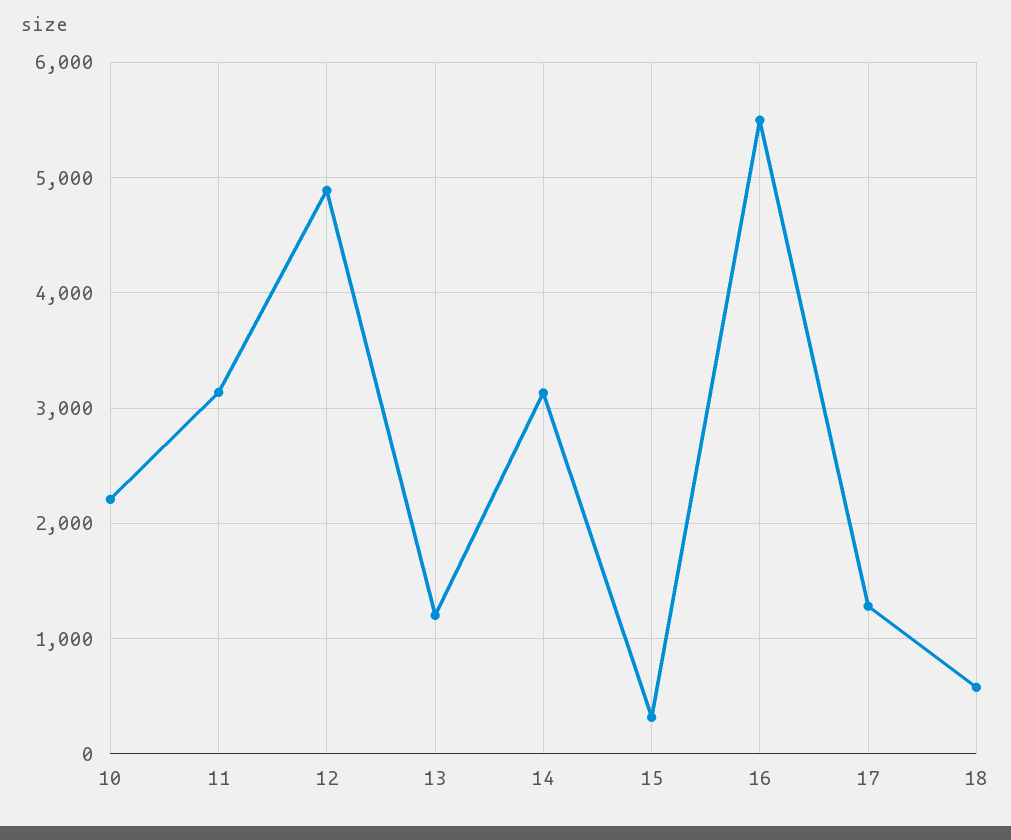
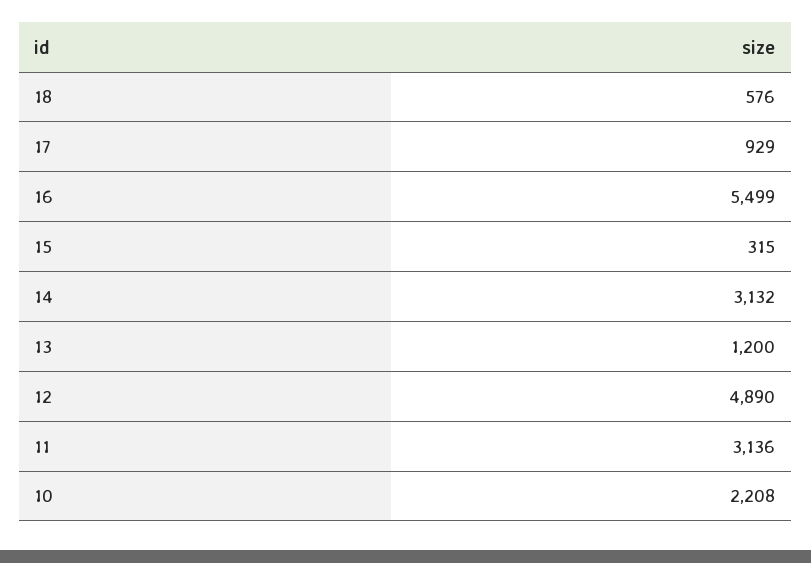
  {
    "10": 2208,
    "11": 3136,
    "12": 4890,
    "13": 1200,
    "14": 3132,
    "15": 315,
    "16": 5499,
-   "17": 1300,
+   "17": 929,
    "18": 576
  }

